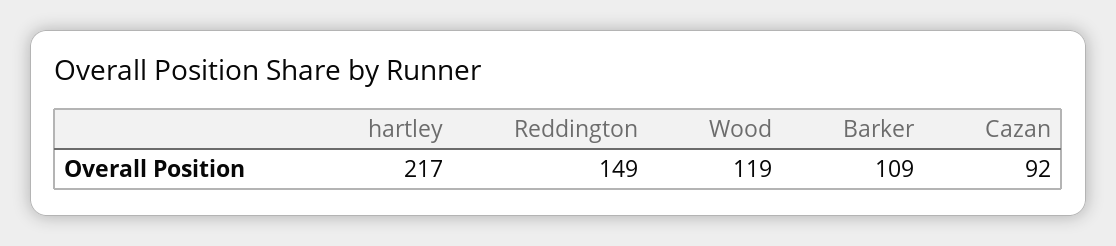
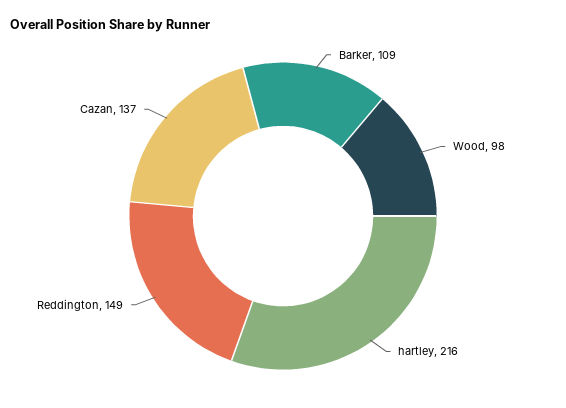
  {
-   "hartley": 217,
+   "hartley": 216,
    "Reddington": 149,
-   "Wood": 119,
+   "Wood": 98,
    "Barker": 109,
-   "Cazan": 92
+   "Cazan": 137
  }

